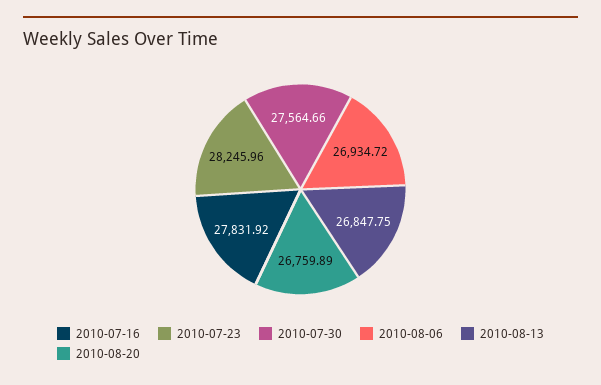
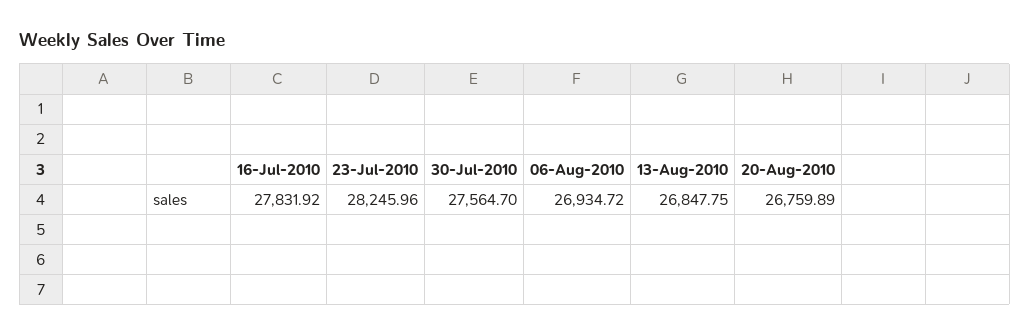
  {
    "2010-07-16": 27831.92,
    "2010-07-23": 28245.96,
-   "2010-07-30": 27564.66,
+   "2010-07-30": 27564.7,
    "2010-08-06": 26934.72,
    "2010-08-13": 26847.75,
    "2010-08-20": 26759.89
  }

